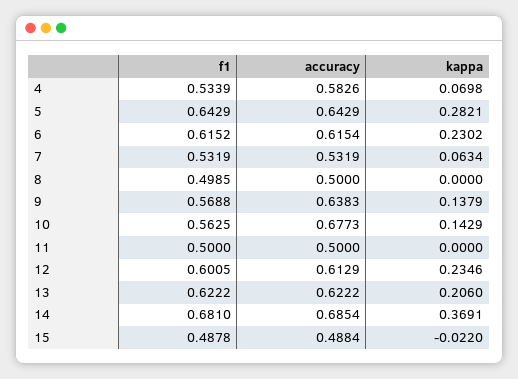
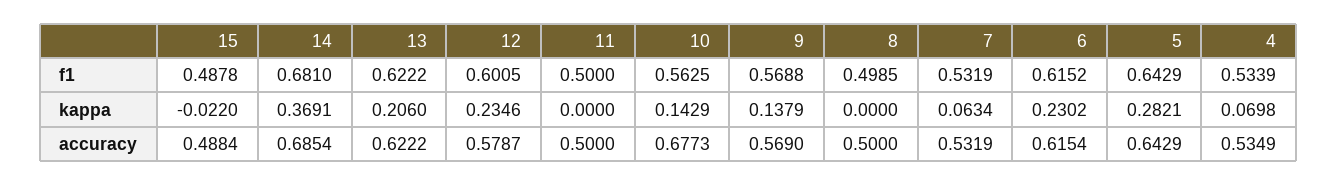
  {
    "f1": {
      "4": 0.5339,
      "5": 0.6429,
      "6": 0.6152,
      "7": 0.5319,
      "8": 0.4985,
      "9": 0.5688,
      "10": 0.5625,
      "11": 0.5,
      "12": 0.6005,
      "13": 0.6222,
      "14": 0.681,
      "15": 0.4878
    },
    "accuracy": {
-     "4": 0.5826,
+     "4": 0.5349,
      "5": 0.6429,
      "6": 0.6154,
      "7": 0.5319,
      "8": 0.5,
-     "9": 0.6383,
+     "9": 0.569,
      "10": 0.6773,
      "11": 0.5,
-     "12": 0.6129,
+     "12": 0.5787,
      "13": 0.6222,
      "14": 0.6854,
      "15": 0.4884
    },
    "kappa": {
      "4": 0.0698,
      "5": 0.2821,
      "6": 0.2302,
      "7": 0.0634,
      "8": 0,
      "9": 0.1379,
      "10": 0.1429,
      "11": 0,
      "12": 0.2346,
      "13": 0.206,
      "14": 0.3691,
      "15": -0.022
    }
  }

